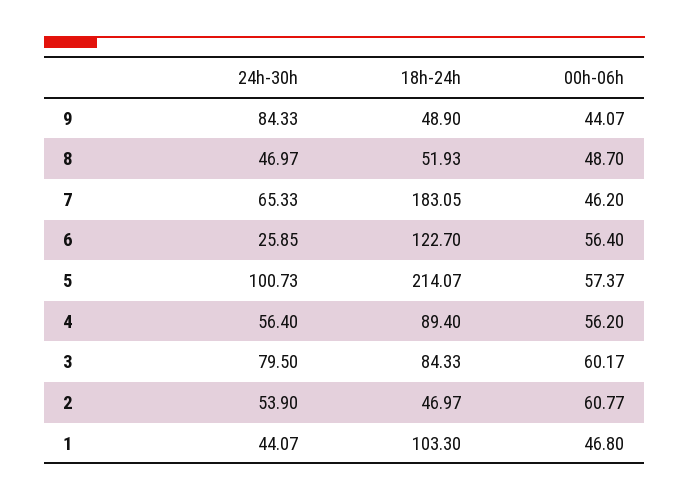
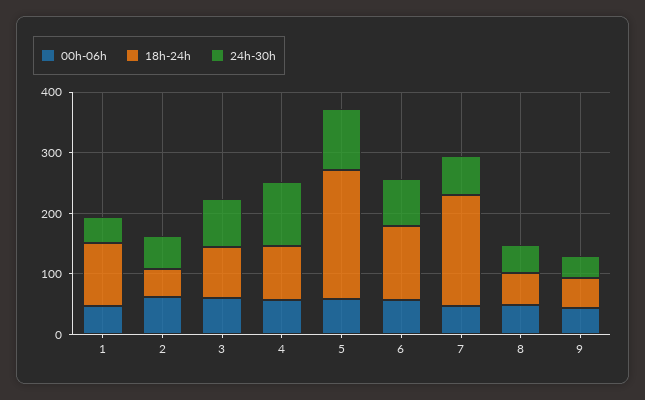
  {
    "24h-30h": {
-     "9": 84.33,
+     "9": 40,
      "8": 46.97,
      "7": 65.33,
-     "6": 25.85,
+     "6": 80,
      "5": 100.73,
-     "4": 56.4,
+     "4": 100,
      "3": 79.5,
      "2": 53.9,
      "1": 44.07
    },
    "18h-24h": {
      "9": 48.9,
      "8": 51.93,
      "7": 183.05,
      "6": 122.7,
      "5": 214.07,
      "4": 89.4,
      "3": 84.33,
      "2": 46.97,
      "1": 103.3
    },
    "00h-06h": {
      "9": 44.07,
      "8": 48.7,
      "7": 46.2,
      "6": 56.4,
      "5": 57.37,
      "4": 56.2,
      "3": 60.17,
      "2": 60.77,
      "1": 46.8
    }
  }

